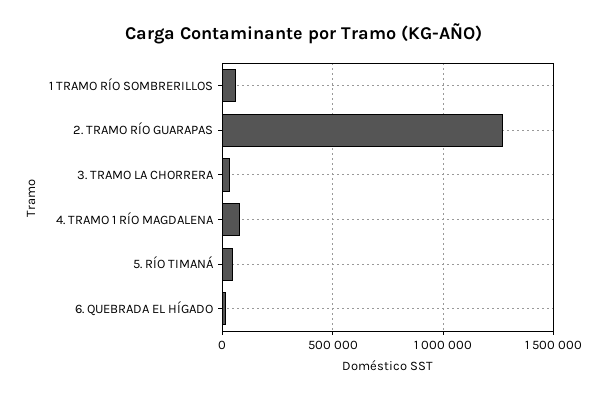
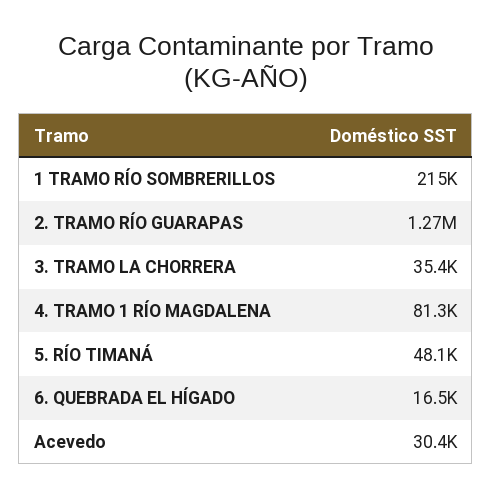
  {
-   "1 TRAMO RÍO SOMBRERILLOS": 50000,
+   "1 TRAMO RÍO SOMBRERILLOS": 215000,
    "2. TRAMO RÍO GUARAPAS": 1270000,
    "3. TRAMO LA CHORRERA": 35400,
    "4. TRAMO 1 RÍO MAGDALENA": 81300,
    "5. RÍO TIMANÁ": 48100,
-   "6. QUEBRADA EL HÍGADO": 16500
+   "6. QUEBRADA EL HÍGADO": 16500,
+   "Acevedo": 30400
  }

